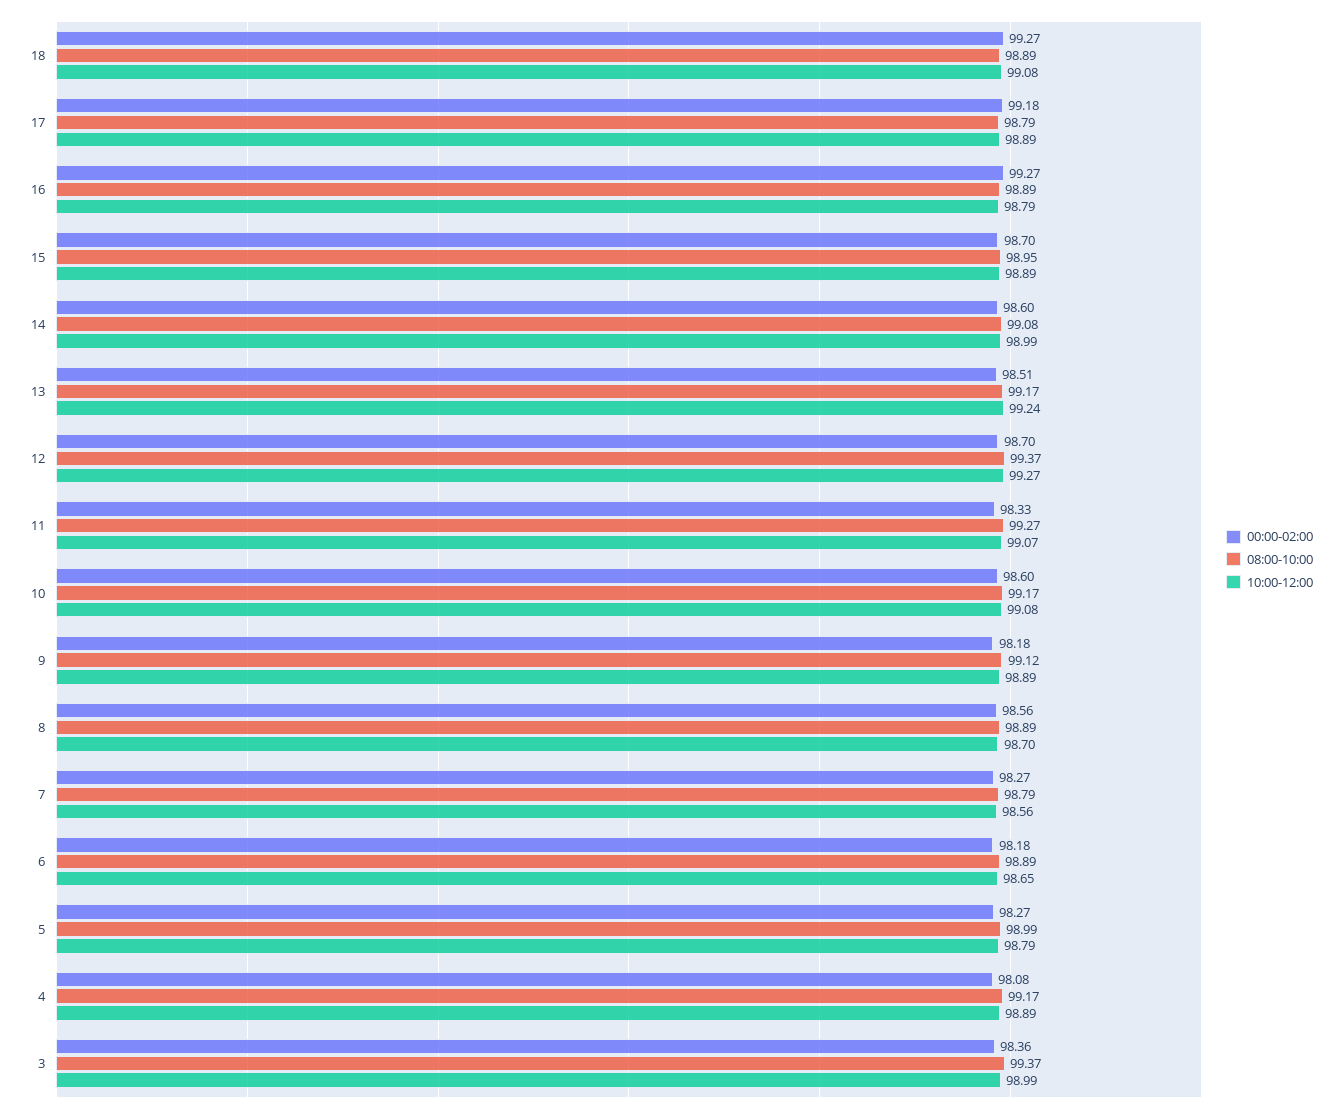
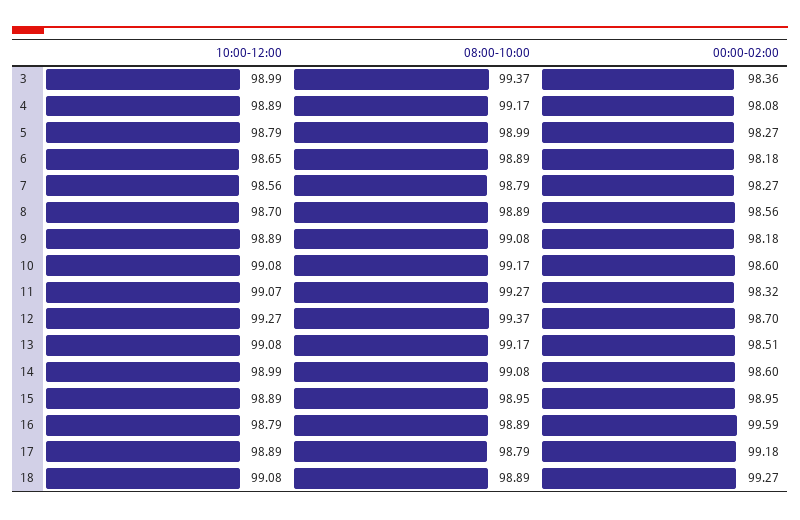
  {
    "00:00-02:00": {
      "18": 99.27,
      "17": 99.18,
-     "16": 99.27,
+     "16": 99.59,
-     "15": 98.7,
+     "15": 98.95,
      "14": 98.6,
      "13": 98.51,
      "12": 98.7,
-     "11": 98.33,
+     "11": 98.32,
      "10": 98.6,
      "9": 98.18,
      "8": 98.56,
      "7": 98.27,
      "6": 98.18,
      "5": 98.27,
      "4": 98.08,
      "3": 98.36
    },
    "08:00-10:00": {
      "18": 98.89,
      "17": 98.79,
      "16": 98.89,
      "15": 98.95,
      "14": 99.08,
      "13": 99.17,
      "12": 99.37,
      "11": 99.27,
      "10": 99.17,
-     "9": 99.12,
+     "9": 99.08,
      "8": 98.89,
      "7": 98.79,
      "6": 98.89,
      "5": 98.99,
      "4": 99.17,
      "3": 99.37
    },
    "10:00-12:00": {
      "18": 99.08,
      "17": 98.89,
      "16": 98.79,
      "15": 98.89,
      "14": 98.99,
-     "13": 99.24,
+     "13": 99.08,
      "12": 99.27,
      "11": 99.07,
      "10": 99.08,
      "9": 98.89,
      "8": 98.7,
      "7": 98.56,
      "6": 98.65,
      "5": 98.79,
      "4": 98.89,
      "3": 98.99
    }
  }

